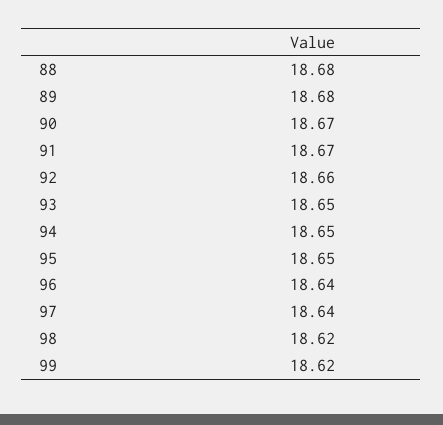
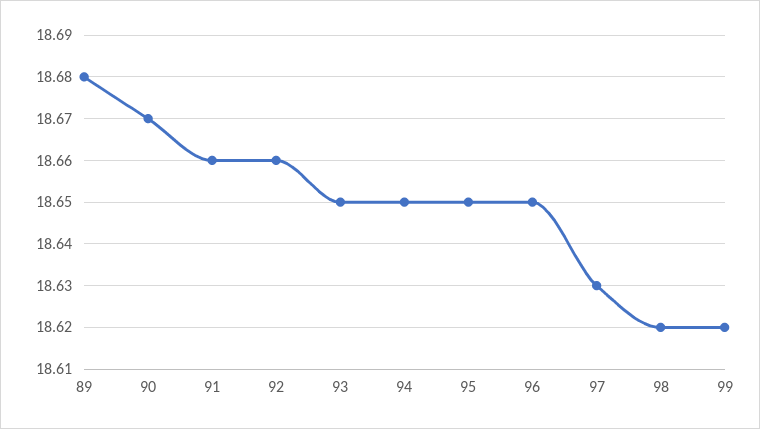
  {
-   "88": 18.68,
    "89": 18.68,
    "90": 18.67,
-   "91": 18.67,
+   "91": 18.66,
    "92": 18.66,
    "93": 18.65,
    "94": 18.65,
    "95": 18.65,
-   "96": 18.64,
+   "96": 18.65,
-   "97": 18.64,
+   "97": 18.63,
    "98": 18.62,
    "99": 18.62
  }

